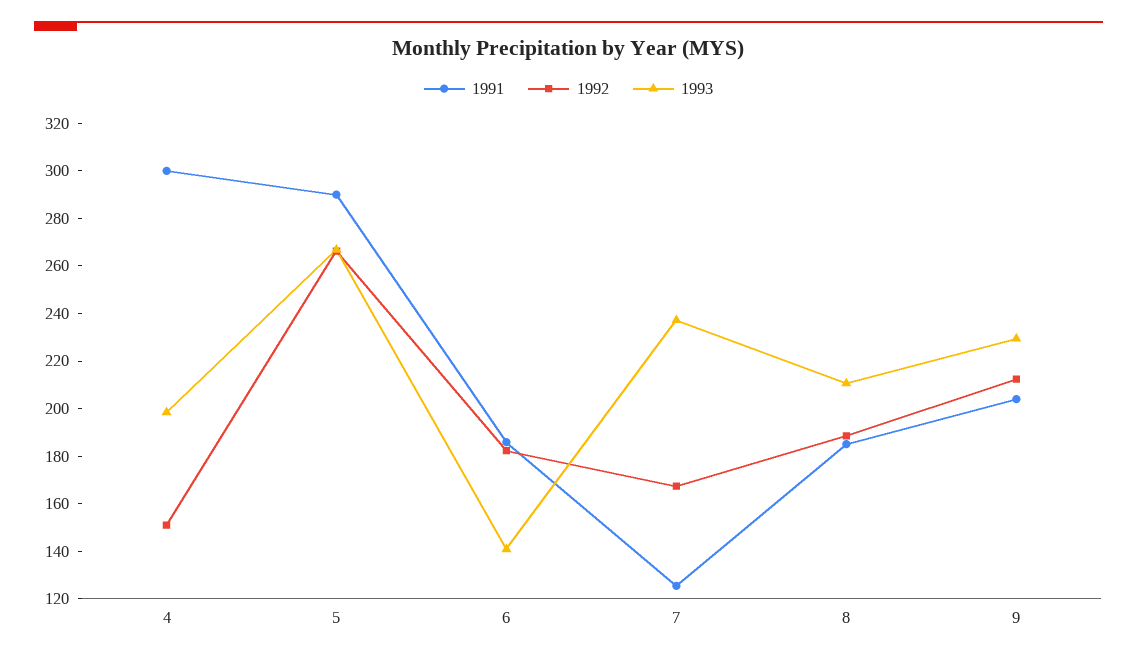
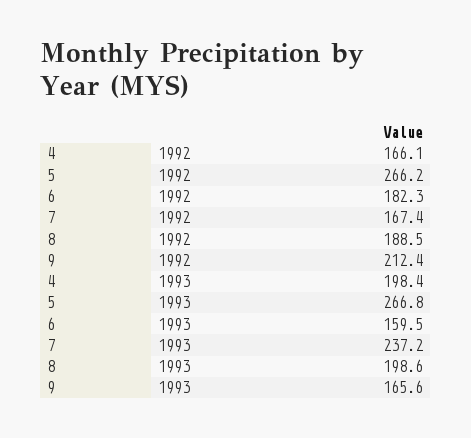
  {
-   "1991": {
-     "4": 300,
-     "5": 290,
-     "6": 185,
-     "7": 125,
-     "8": 185,
-     "9": 205
-   },
    "1992": {
-     "4": 150,
+     "4": 166.1,
      "5": 266.2,
      "6": 182.3,
      "7": 167.4,
      "8": 188.5,
      "9": 212.4
    },
    "1993": {
      "4": 198.4,
      "5": 266.8,
-     "6": 140,
+     "6": 159.5,
      "7": 237.2,
-     "8": 210,
+     "8": 198.6,
-     "9": 230
+     "9": 165.6
    }
  }

